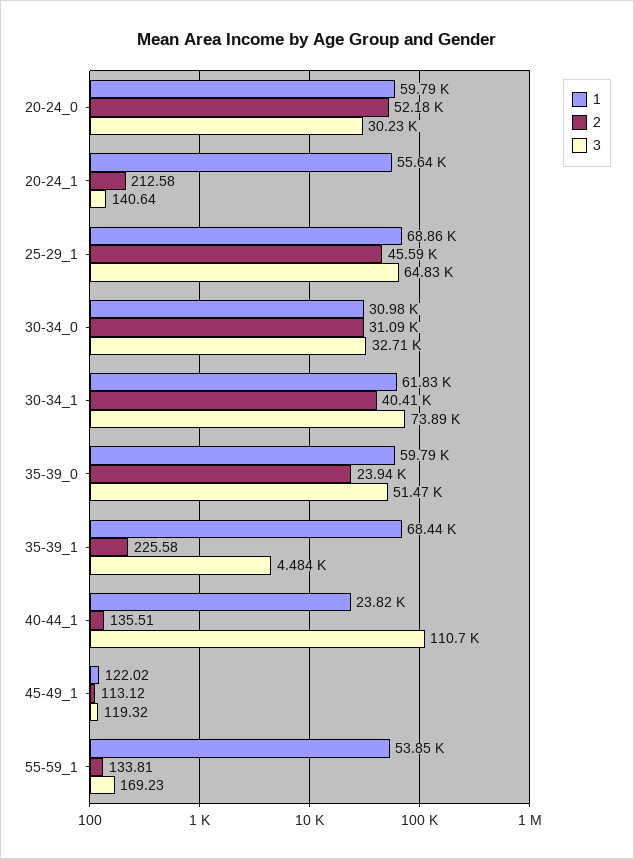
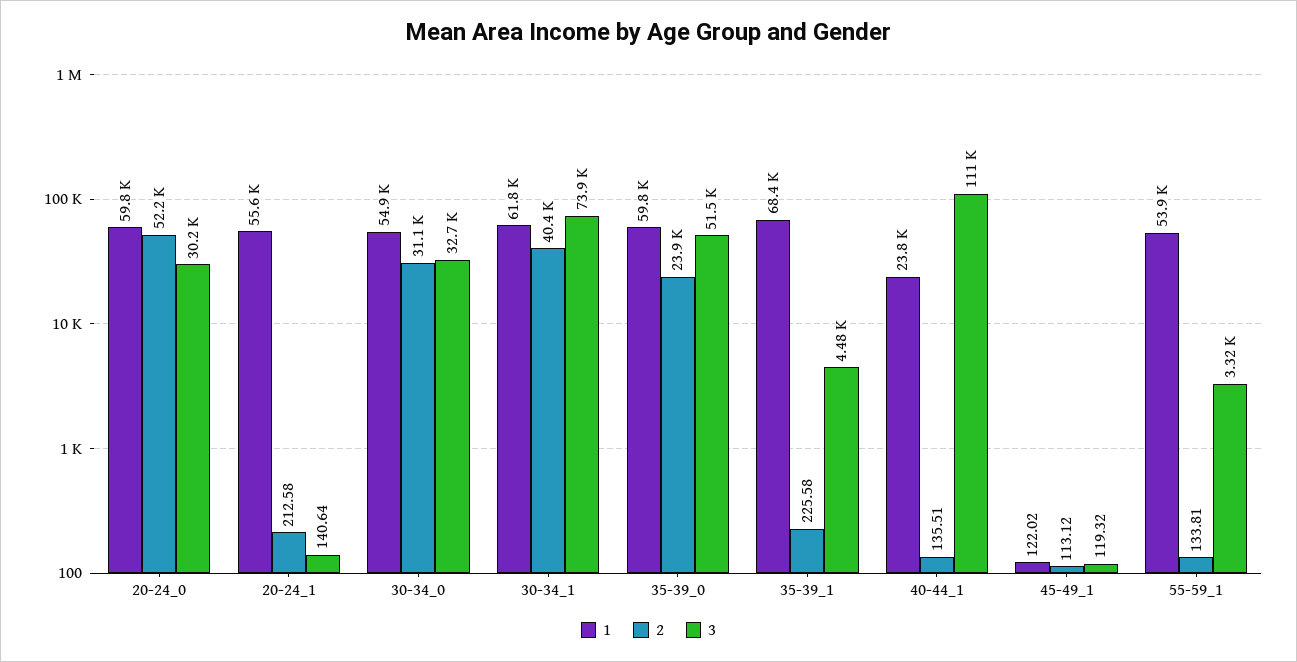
  {
    "1": {
      "20-24_0": 59790,
      "20-24_1": 55640,
-     "25-29_1": 68860,
-     "30-34_0": 30980,
+     "30-34_0": 54900,
      "30-34_1": 61830,
      "35-39_0": 59790,
      "35-39_1": 68440,
      "40-44_1": 23820,
      "45-49_1": 122.02,
      "55-59_1": 53850
    },
    "2": {
      "20-24_0": 52180,
      "20-24_1": 212.58,
-     "25-29_1": 45590,
      "30-34_0": 31090,
      "30-34_1": 40410,
      "35-39_0": 23940,
      "35-39_1": 225.58,
      "40-44_1": 135.51,
      "45-49_1": 113.12,
      "55-59_1": 133.81
    },
    "3": {
      "20-24_0": 30230,
      "20-24_1": 140.64,
-     "25-29_1": 64830,
      "30-34_0": 32710,
      "30-34_1": 73890,
      "35-39_0": 51470,
      "35-39_1": 4484,
      "40-44_1": 110700,
      "45-49_1": 119.32,
-     "55-59_1": 169.23
+     "55-59_1": 3320
    }
  }

